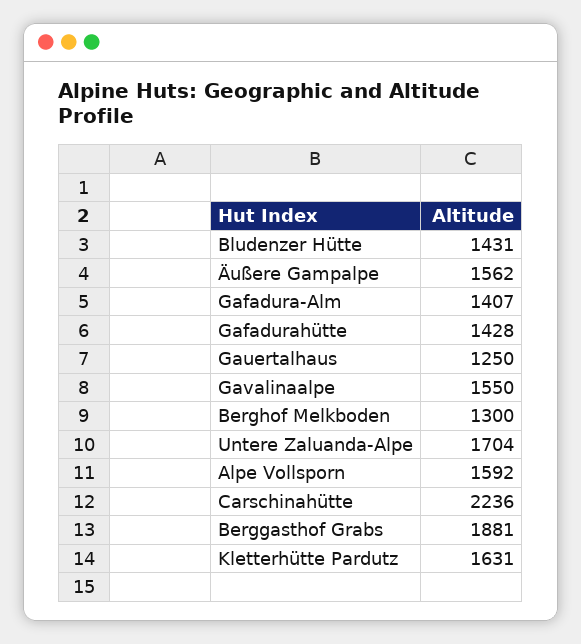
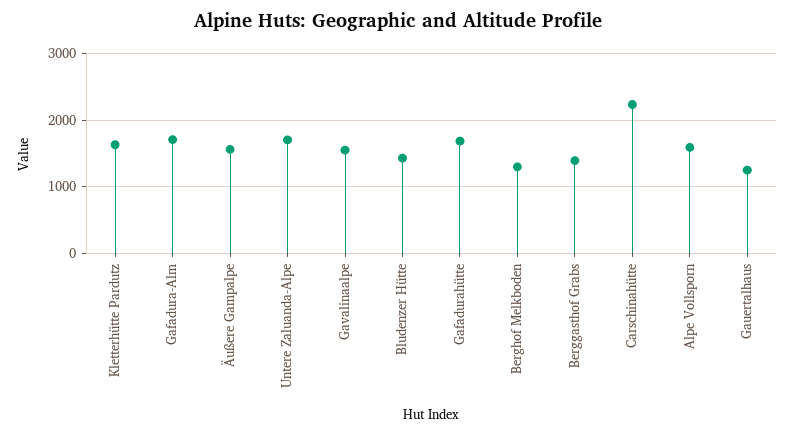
  {
    "Bludenzer Hütte": 1431,
    "Äußere Gampalpe": 1562,
-   "Gafadura-Alm": 1407,
+   "Gafadura-Alm": 1700,
-   "Gafadurahütte": 1428,
+   "Gafadurahütte": 1700,
    "Gauertalhaus": 1250,
    "Gavalinaalpe": 1550,
    "Berghof Melkboden": 1300,
    "Untere Zaluanda-Alpe": 1704,
    "Alpe Vollsporn": 1592,
    "Carschinahütte": 2236,
-   "Berggasthof Grabs": 1881,
+   "Berggasthof Grabs": 1400,
    "Kletterhütte Pardutz": 1631
  }

